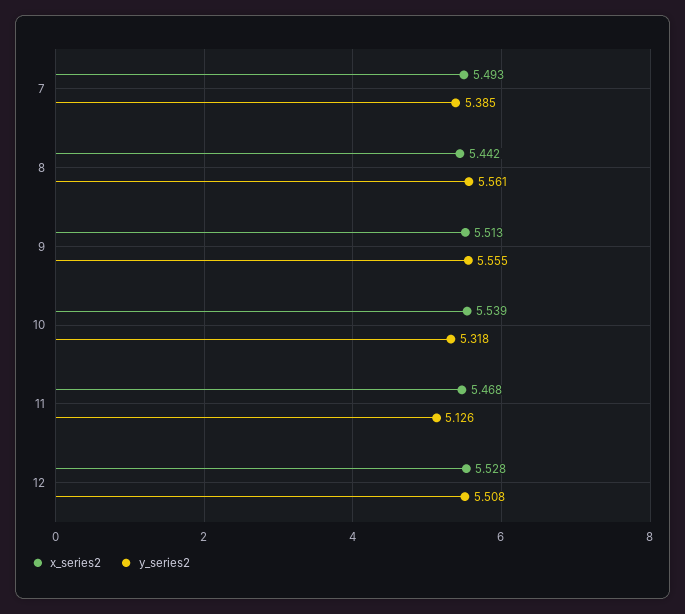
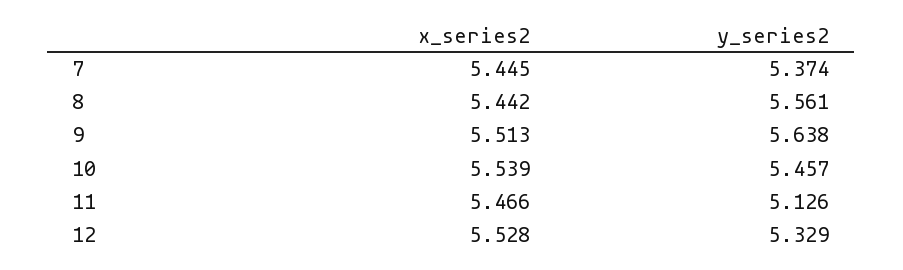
  {
    "x_series2": {
-     "7": 5.493,
+     "7": 5.445,
      "8": 5.442,
      "9": 5.513,
      "10": 5.539,
-     "11": 5.468,
+     "11": 5.466,
      "12": 5.528
    },
    "y_series2": {
-     "7": 5.385,
+     "7": 5.374,
      "8": 5.561,
-     "9": 5.555,
+     "9": 5.638,
-     "10": 5.318,
+     "10": 5.457,
      "11": 5.126,
-     "12": 5.508
+     "12": 5.329
    }
  }

